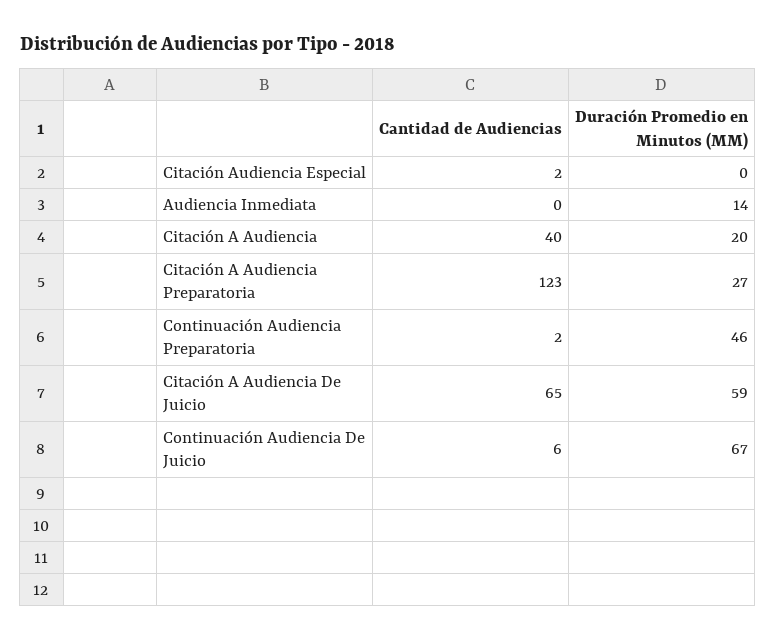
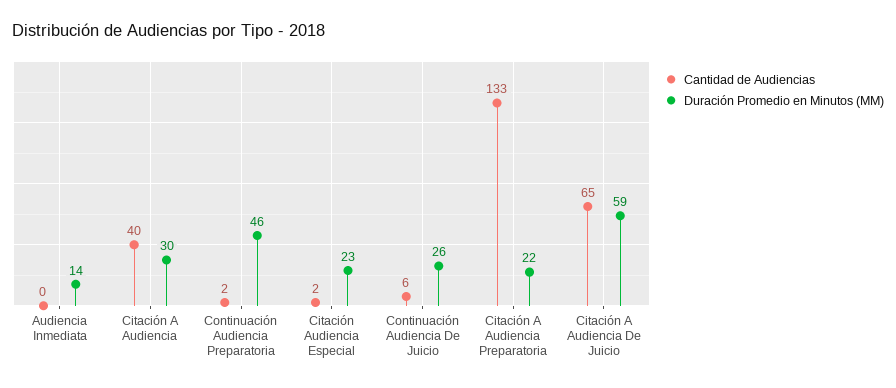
  {
    "Cantidad de Audiencias": {
      "Citación Audiencia Especial": 2,
      "Audiencia Inmediata": 0,
      "Citación A Audiencia": 40,
-     "Citación A Audiencia Preparatoria": 123,
+     "Citación A Audiencia Preparatoria": 133,
      "Continuación Audiencia Preparatoria": 2,
      "Citación A Audiencia De Juicio": 65,
      "Continuación Audiencia De Juicio": 6
    },
    "Duración Promedio en Minutos (MM)": {
-     "Citación Audiencia Especial": 0,
+     "Citación Audiencia Especial": 23,
      "Audiencia Inmediata": 14,
-     "Citación A Audiencia": 20,
+     "Citación A Audiencia": 30,
-     "Citación A Audiencia Preparatoria": 27,
+     "Citación A Audiencia Preparatoria": 22,
      "Continuación Audiencia Preparatoria": 46,
      "Citación A Audiencia De Juicio": 59,
-     "Continuación Audiencia De Juicio": 67
+     "Continuación Audiencia De Juicio": 26
    }
  }

